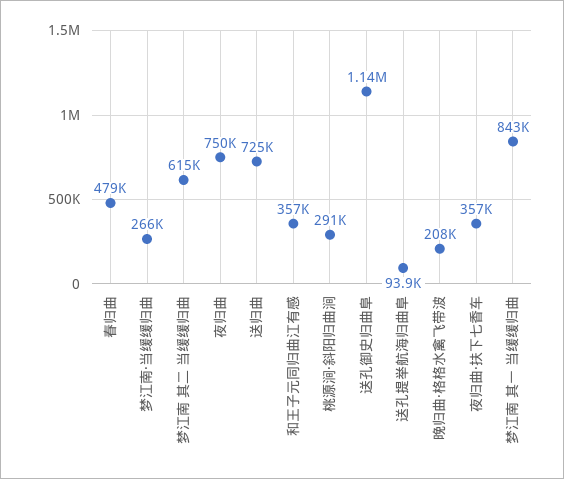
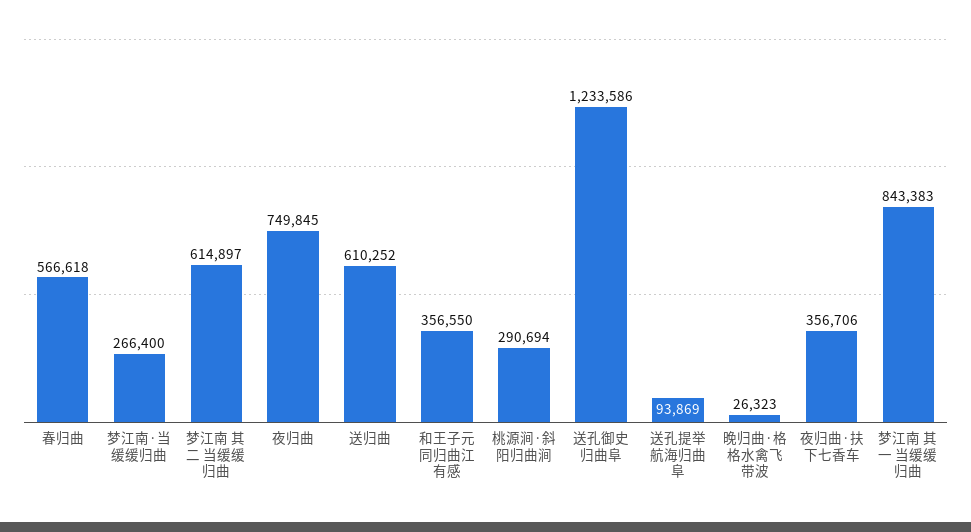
  {
-   "春归曲": 479000,
+   "春归曲": 566618,
    "梦江南·当缓缓归曲": 266400,
    "梦江南 其二 当缓缓归曲": 614897,
    "夜归曲": 749845,
-   "送归曲": 725000,
+   "送归曲": 610252,
    "和王子元同归曲江有感": 356550,
    "桃源涧·斜阳归曲涧": 290694,
-   "送孔御史归曲阜": 1140000,
+   "送孔御史归曲阜": 1233586,
    "送孔提举航海归曲阜": 93869,
-   "晚归曲·格格水禽飞带波": 208000,
+   "晚归曲·格格水禽飞带波": 26323,
    "夜归曲·扶下七香车": 356706,
    "梦江南 其一 当缓缓归曲": 843383
  }

